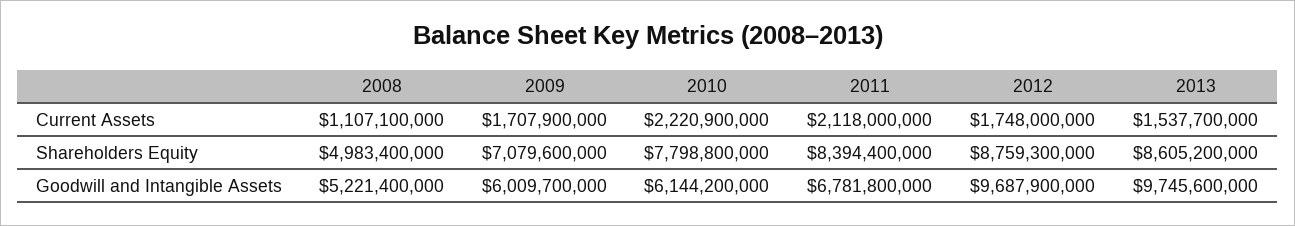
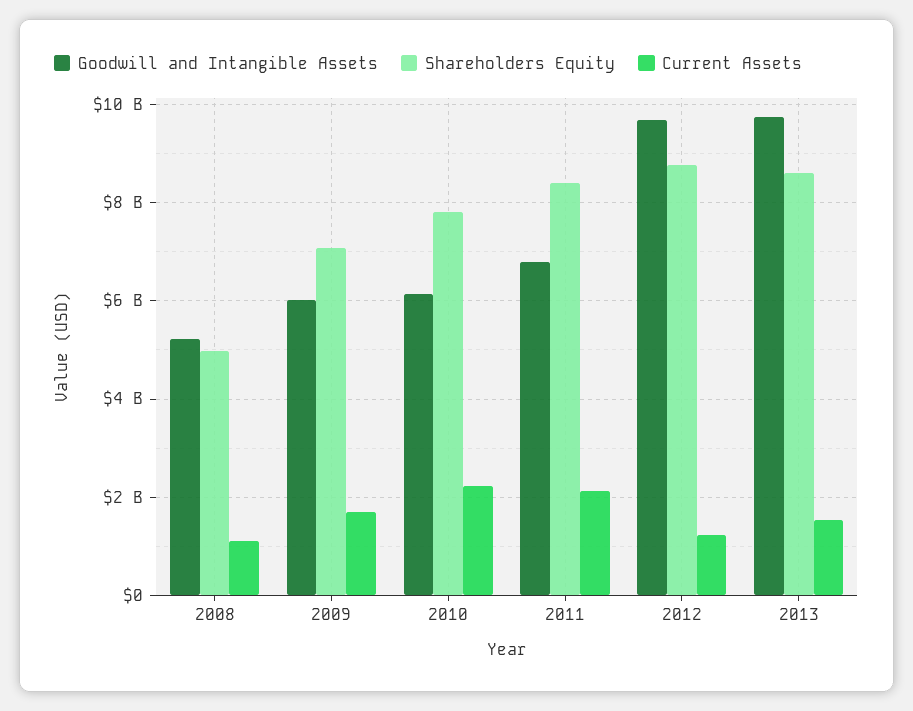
  {
    "Current Assets": {
      "2008": 1107100000,
      "2009": 1707900000,
      "2010": 2220900000,
      "2011": 2118000000,
-     "2012": 1748000000,
+     "2012": 1200000000,
      "2013": 1537700000
    },
    "Shareholders Equity": {
      "2008": 4983400000,
      "2009": 7079600000,
      "2010": 7798800000,
      "2011": 8394400000,
      "2012": 8759300000,
      "2013": 8605200000
    },
    "Goodwill and Intangible Assets": {
      "2008": 5221400000,
      "2009": 6009700000,
      "2010": 6144200000,
      "2011": 6781800000,
      "2012": 9687900000,
      "2013": 9745600000
    }
  }

